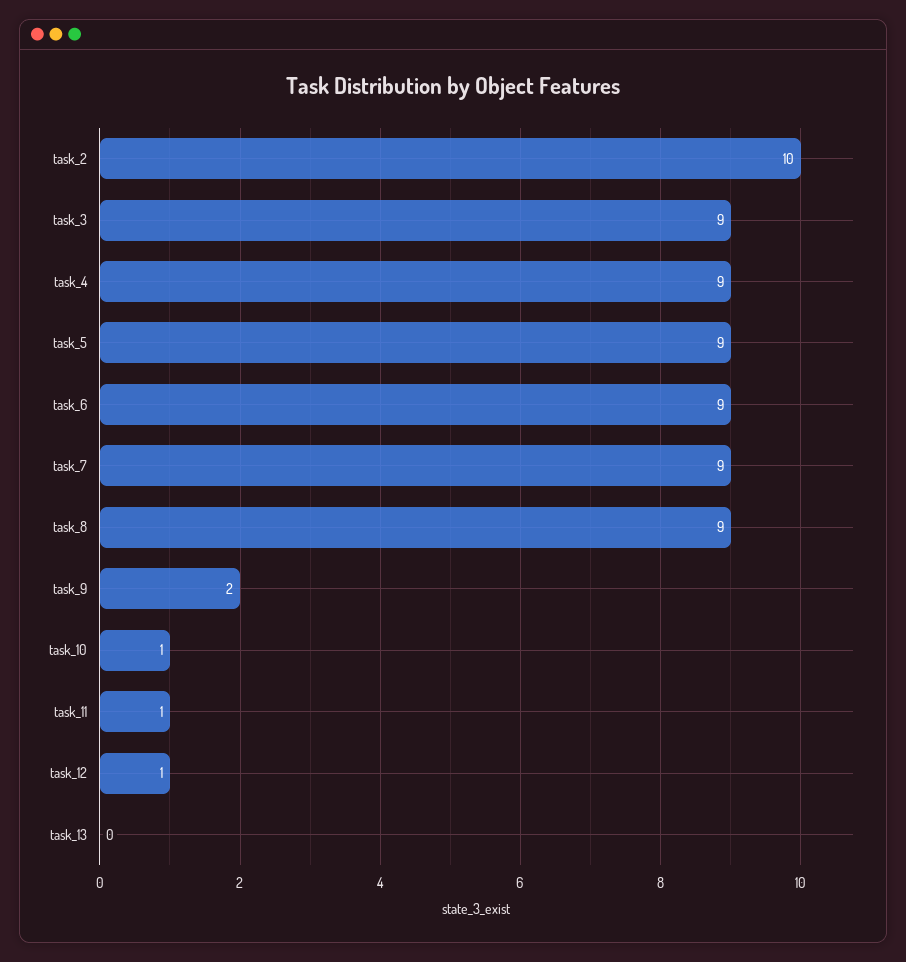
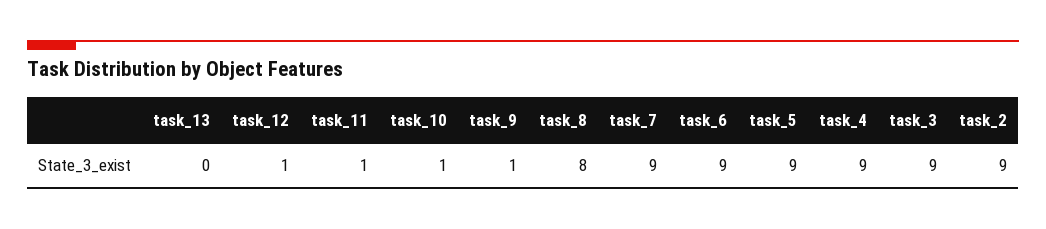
  {
-   "task_2": 10,
+   "task_2": 9,
    "task_3": 9,
    "task_4": 9,
    "task_5": 9,
    "task_6": 9,
    "task_7": 9,
-   "task_8": 9,
+   "task_8": 8,
-   "task_9": 2,
+   "task_9": 1,
    "task_10": 1,
    "task_11": 1,
    "task_12": 1,
    "task_13": 0
  }

